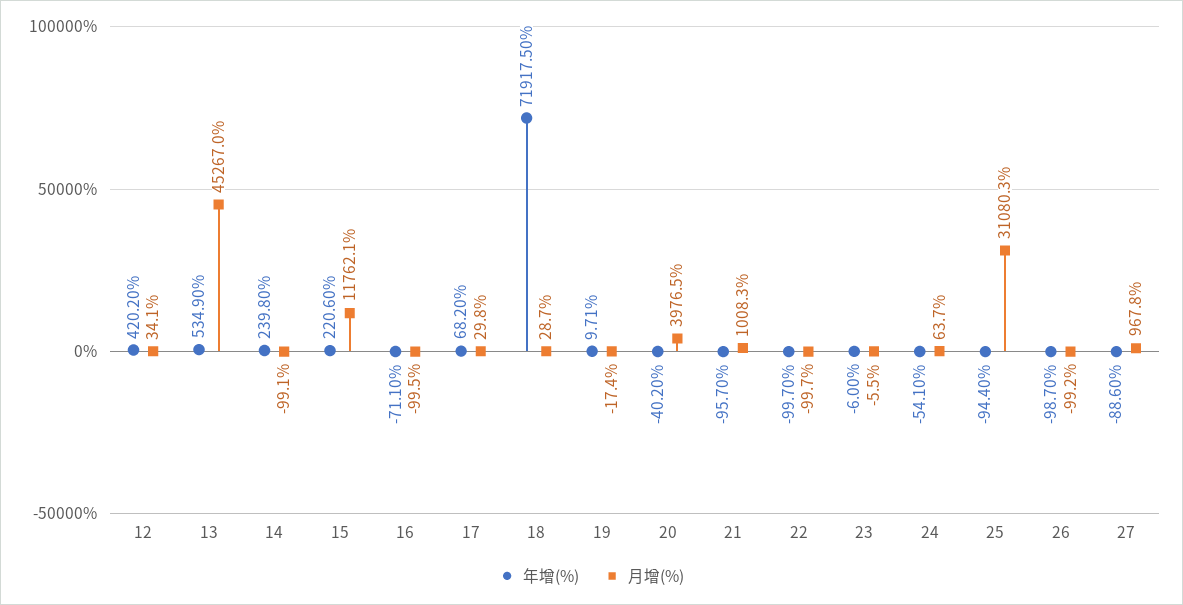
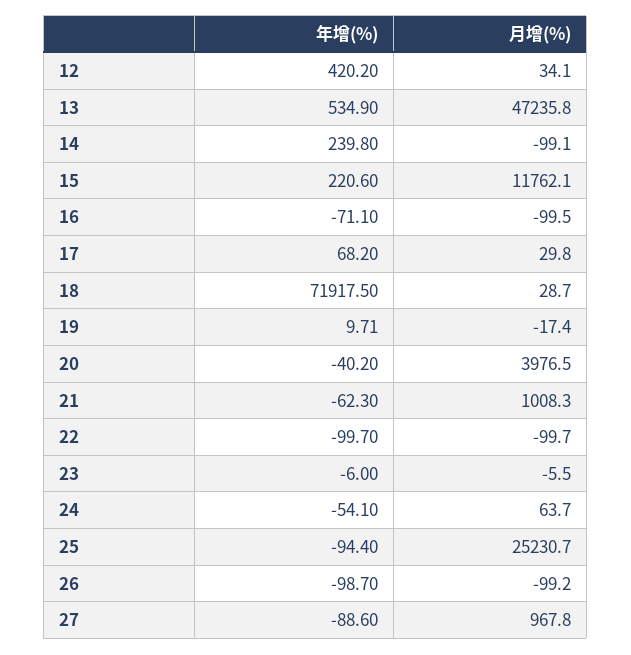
  {
    "年增(%)": {
      "12": 420.2,
      "13": 534.9,
      "14": 239.8,
      "15": 220.6,
      "16": -71.1,
      "17": 68.2,
      "18": 71917.5,
      "19": 9.71,
      "20": -40.2,
-     "21": -95.7,
+     "21": -62.3,
      "22": -99.7,
      "23": -6,
      "24": -54.1,
      "25": -94.4,
      "26": -98.7,
      "27": -88.6
    },
    "月增(%)": {
      "12": 34.1,
-     "13": 45267,
+     "13": 47235.8,
      "14": -99.1,
      "15": 11762.1,
      "16": -99.5,
      "17": 29.8,
      "18": 28.7,
      "19": -17.4,
      "20": 3976.5,
      "21": 1008.3,
      "22": -99.7,
      "23": -5.5,
      "24": 63.7,
-     "25": 31080.3,
+     "25": 25230.7,
      "26": -99.2,
      "27": 967.8
    }
  }

